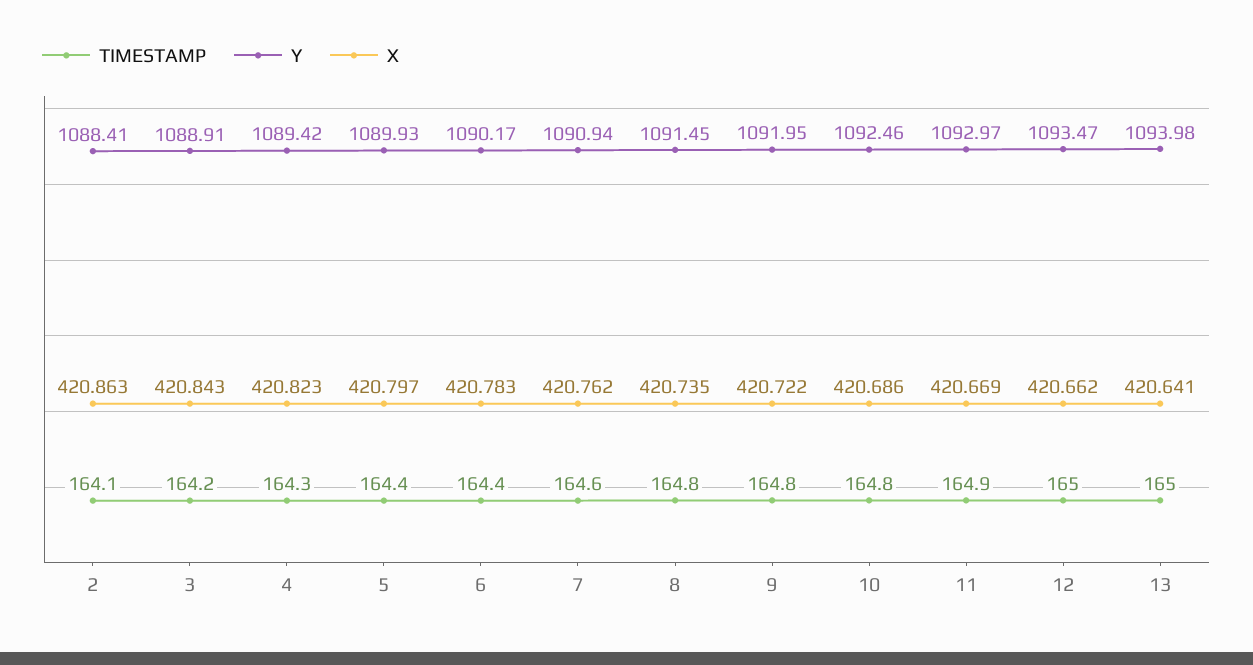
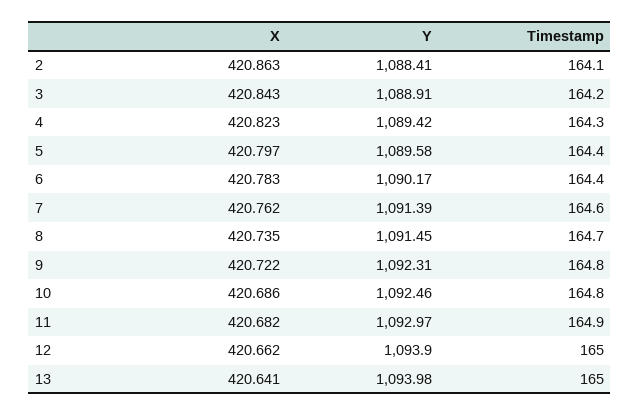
  {
    "TIMESTAMP": {
      "2": 164.1,
      "3": 164.2,
      "4": 164.3,
      "5": 164.4,
      "6": 164.4,
      "7": 164.6,
-     "8": 164.8,
+     "8": 164.7,
      "9": 164.8,
      "10": 164.8,
      "11": 164.9,
      "12": 165,
      "13": 165
    },
    "Y": {
      "2": 1088.41,
      "3": 1088.91,
      "4": 1089.42,
-     "5": 1089.93,
+     "5": 1089.58,
      "6": 1090.17,
-     "7": 1090.94,
+     "7": 1091.39,
      "8": 1091.45,
-     "9": 1091.95,
+     "9": 1092.31,
      "10": 1092.46,
      "11": 1092.97,
-     "12": 1093.47,
+     "12": 1093.9,
      "13": 1093.98
    },
    "X": {
      "2": 420.863,
      "3": 420.843,
      "4": 420.823,
      "5": 420.797,
      "6": 420.783,
      "7": 420.762,
      "8": 420.735,
      "9": 420.722,
      "10": 420.686,
-     "11": 420.669,
+     "11": 420.682,
      "12": 420.662,
      "13": 420.641
    }
  }

